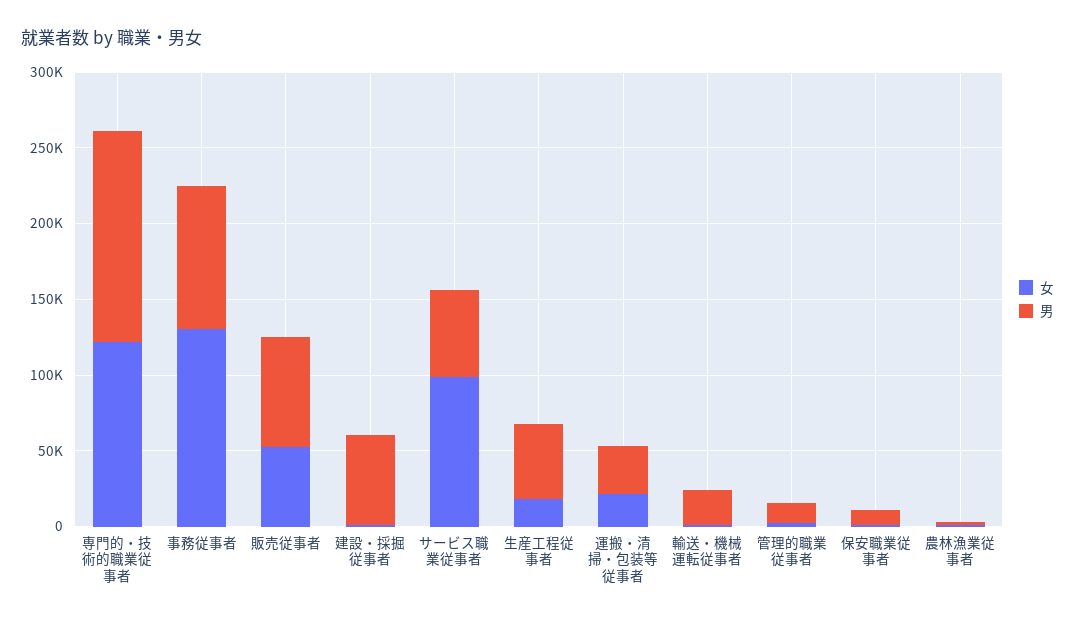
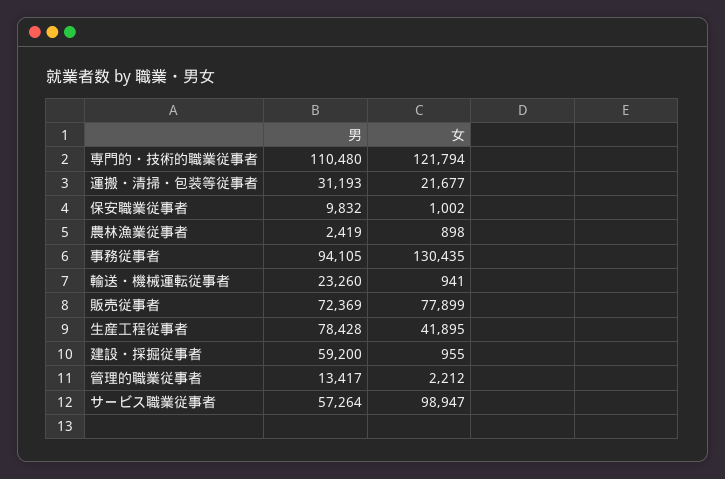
  {
    "女": {
      "専門的・技術的職業従事者": 121794,
      "事務従事者": 130435,
-     "販売従事者": 50000,
+     "販売従事者": 77899,
      "建設・採掘従事者": 955,
      "サービス職業従事者": 98947,
-     "生産工程従事者": 20000,
+     "生産工程従事者": 41895,
      "運搬・清掃・包装等従事者": 21677,
      "輸送・機械運転従事者": 941,
      "管理的職業従事者": 2212,
      "保安職業従事者": 1002,
      "農林漁業従事者": 898
    },
    "男": {
-     "専門的・技術的職業従事者": 140000,
+     "専門的・技術的職業従事者": 110480,
      "事務従事者": 94105,
      "販売従事者": 72369,
      "建設・採掘従事者": 59200,
      "サービス職業従事者": 57264,
-     "生産工程従事者": 50000,
+     "生産工程従事者": 78428,
      "運搬・清掃・包装等従事者": 31193,
      "輸送・機械運転従事者": 23260,
      "管理的職業従事者": 13417,
      "保安職業従事者": 9832,
      "農林漁業従事者": 2419
    }
  }

